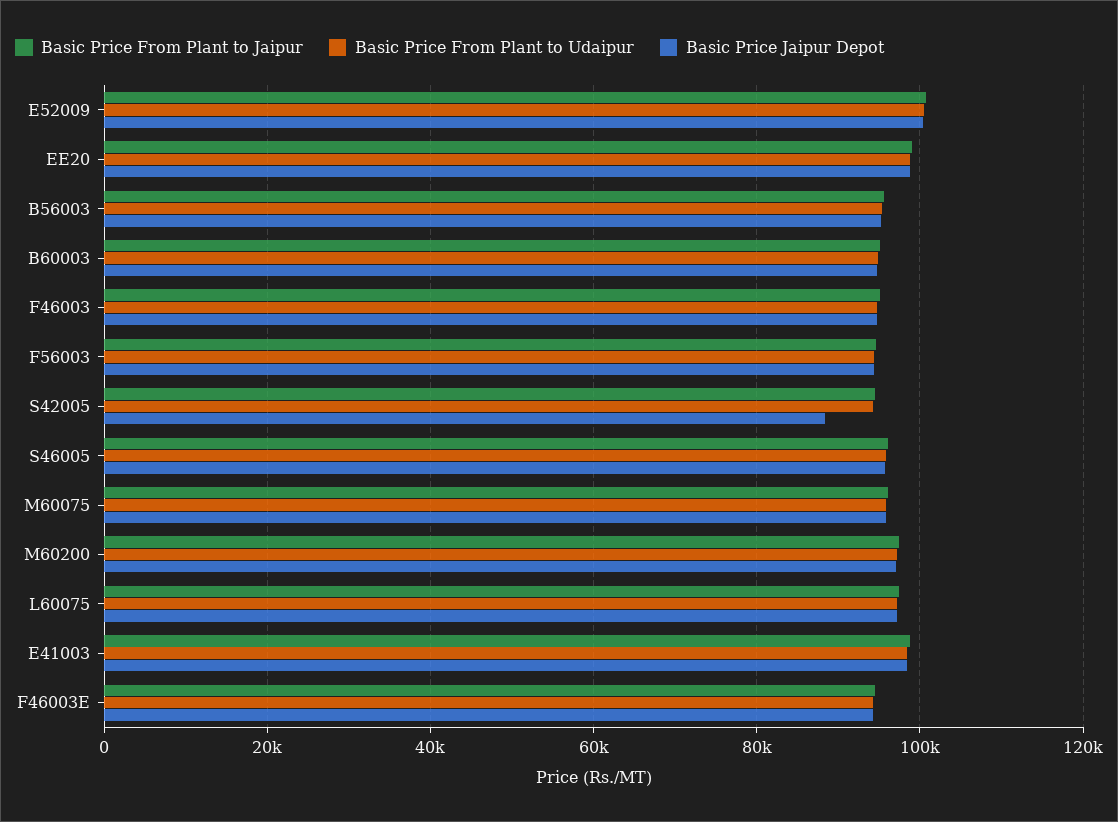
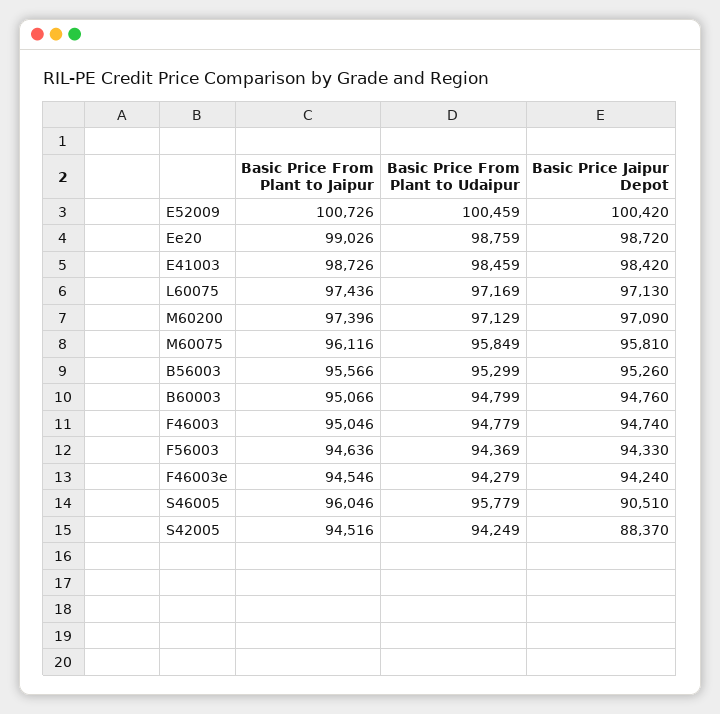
  {
    "Basic Price From Plant to Jaipur": {
      "E52009": 100726,
      "EE20": 99026,
      "B56003": 95566,
      "B60003": 95066,
      "F46003": 95046,
      "F56003": 94636,
      "S42005": 94516,
      "S46005": 96046,
      "M60075": 96116,
      "M60200": 97396,
      "L60075": 97436,
      "E41003": 98726,
      "F46003E": 94546
    },
    "Basic Price From Plant to Udaipur": {
      "E52009": 100459,
      "EE20": 98759,
      "B56003": 95299,
      "B60003": 94799,
      "F46003": 94779,
      "F56003": 94369,
      "S42005": 94249,
      "S46005": 95779,
      "M60075": 95849,
      "M60200": 97129,
      "L60075": 97169,
      "E41003": 98459,
      "F46003E": 94279
    },
    "Basic Price Jaipur Depot": {
      "E52009": 100420,
      "EE20": 98720,
      "B56003": 95260,
      "B60003": 94760,
      "F46003": 94740,
      "F56003": 94330,
      "S42005": 88370,
-     "S46005": 96000,
+     "S46005": 90510,
      "M60075": 95810,
      "M60200": 97090,
      "L60075": 97130,
      "E41003": 98420,
      "F46003E": 94240
    }
  }

